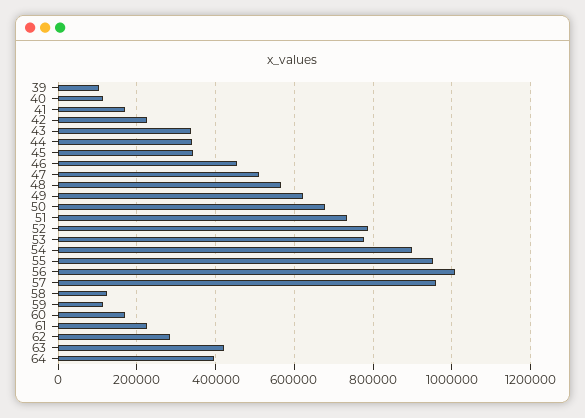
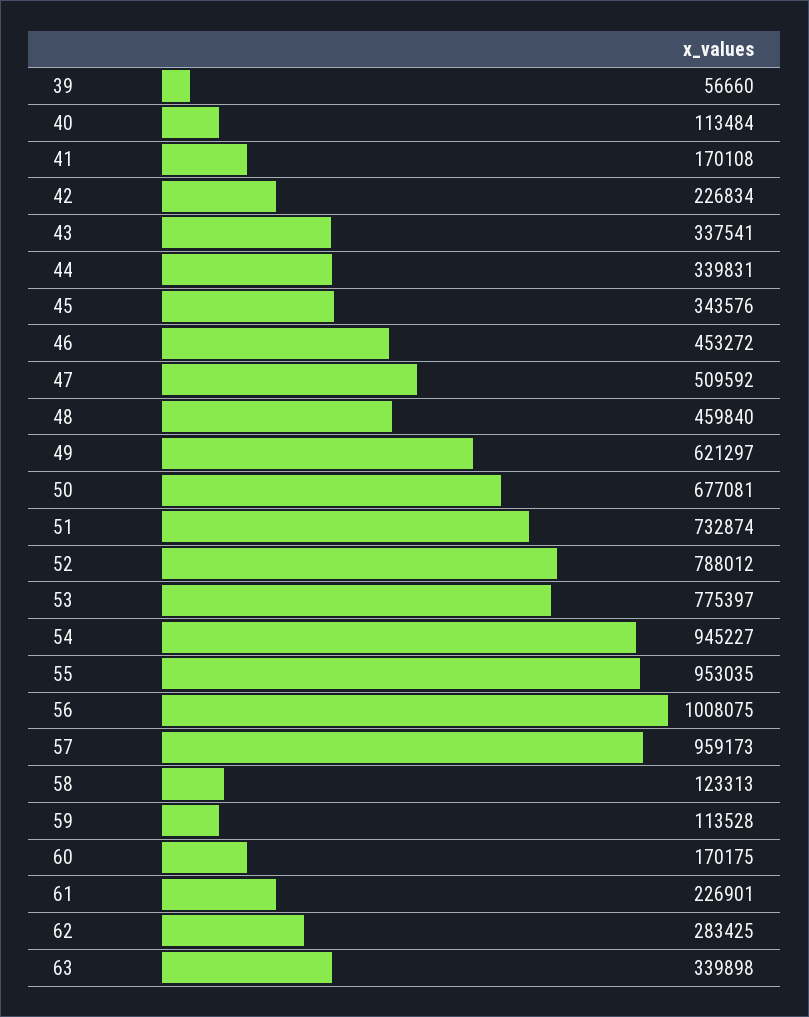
  {
-   "39": 100000,
+   "39": 56660,
    "40": 113484,
    "41": 170108,
    "42": 226834,
    "43": 337541,
    "44": 339831,
    "45": 343576,
    "46": 453272,
    "47": 509592,
-   "48": 560000,
+   "48": 459840,
    "49": 621297,
    "50": 677081,
    "51": 732874,
    "52": 788012,
    "53": 775397,
-   "54": 900000,
+   "54": 945227,
    "55": 953035,
    "56": 1008075,
    "57": 959173,
    "58": 123313,
    "59": 113528,
    "60": 170175,
    "61": 226901,
    "62": 283425,
-   "63": 420000,
+   "63": 339898
-   "64": 400000
  }

